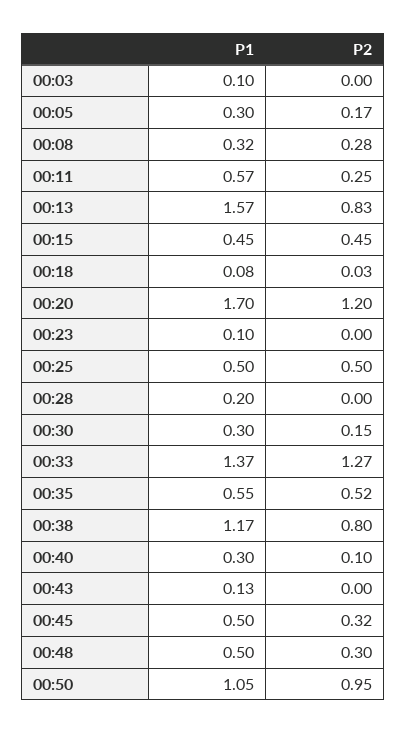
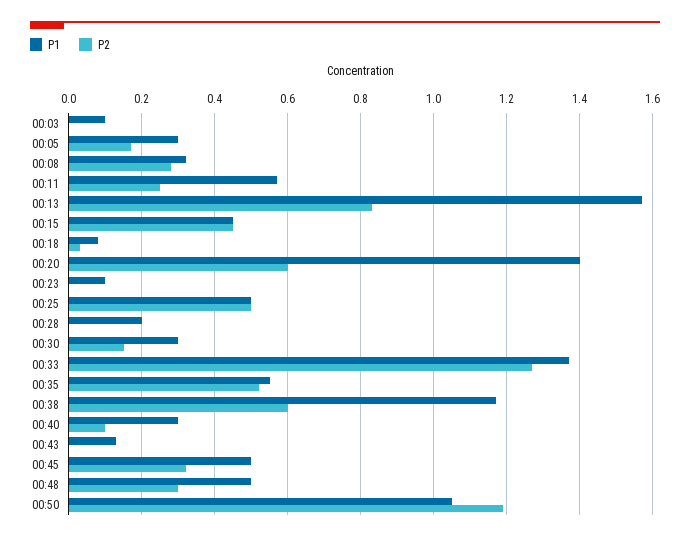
  {
    "P1": {
      "00:03": 0.1,
      "00:05": 0.3,
      "00:08": 0.32,
      "00:11": 0.57,
      "00:13": 1.57,
      "00:15": 0.45,
      "00:18": 0.08,
-     "00:20": 1.7,
+     "00:20": 1.4,
      "00:23": 0.1,
      "00:25": 0.5,
      "00:28": 0.2,
      "00:30": 0.3,
      "00:33": 1.37,
      "00:35": 0.55,
      "00:38": 1.17,
      "00:40": 0.3,
      "00:43": 0.13,
      "00:45": 0.5,
      "00:48": 0.5,
      "00:50": 1.05
    },
    "P2": {
      "00:03": 0,
      "00:05": 0.17,
      "00:08": 0.28,
      "00:11": 0.25,
      "00:13": 0.83,
      "00:15": 0.45,
      "00:18": 0.03,
-     "00:20": 1.2,
+     "00:20": 0.6,
      "00:23": 0,
      "00:25": 0.5,
      "00:28": 0,
      "00:30": 0.15,
      "00:33": 1.27,
      "00:35": 0.52,
-     "00:38": 0.8,
+     "00:38": 0.6,
      "00:40": 0.1,
      "00:43": 0,
      "00:45": 0.32,
      "00:48": 0.3,
-     "00:50": 0.95
+     "00:50": 1.2
    }
  }

